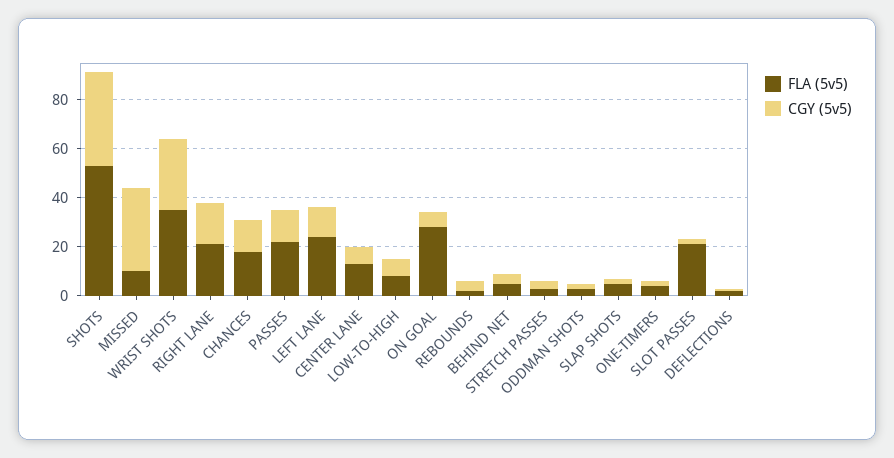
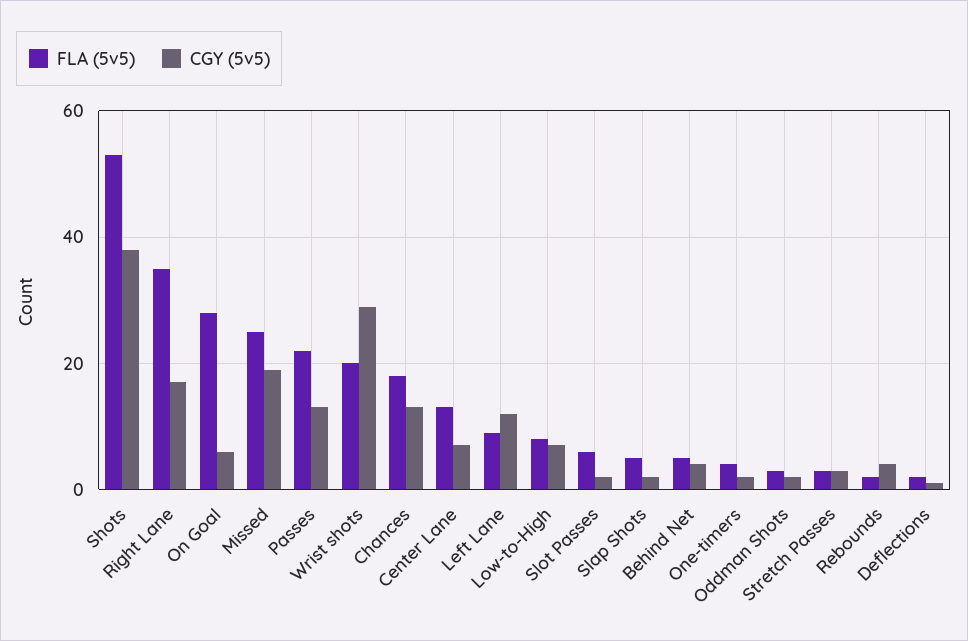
  {
    "FLA (5v5)": {
      "SHOTS": 55,
-     "MISSED": 10,
+     "MISSED": 25,
-     "WRIST SHOTS": 35,
+     "WRIST SHOTS": 20,
-     "RIGHT LANE": 20,
+     "RIGHT LANE": 35,
      "CHANCES": 20,
      "PASSES": 20,
-     "LEFT LANE": 25,
+     "LEFT LANE": 10,
      "CENTER LANE": 15,
      "LOW-TO-HIGH": 10,
      "ON GOAL": 30,
      "REBOUNDS": 0,
      "BEHIND NET": 5,
      "STRETCH PASSES": 5,
      "ODDMAN SHOTS": 5,
      "SLAP SHOTS": 5,
      "ONE-TIMERS": 5,
-     "SLOT PASSES": 20,
+     "SLOT PASSES": 5,
      "DEFLECTIONS": 0
    },
    "CGY (5v5)": {
      "SHOTS": 40,
-     "MISSED": 35,
+     "MISSED": 20,
      "WRIST SHOTS": 30,
      "RIGHT LANE": 15,
      "CHANCES": 15,
      "PASSES": 15,
      "LEFT LANE": 10,
      "CENTER LANE": 5,
      "LOW-TO-HIGH": 5,
      "ON GOAL": 5,
      "REBOUNDS": 5,
      "BEHIND NET": 5,
      "STRETCH PASSES": 5,
      "ODDMAN SHOTS": 0,
      "SLAP SHOTS": 0,
      "ONE-TIMERS": 0,
      "SLOT PASSES": 0,
      "DEFLECTIONS": 0
    }
  }

